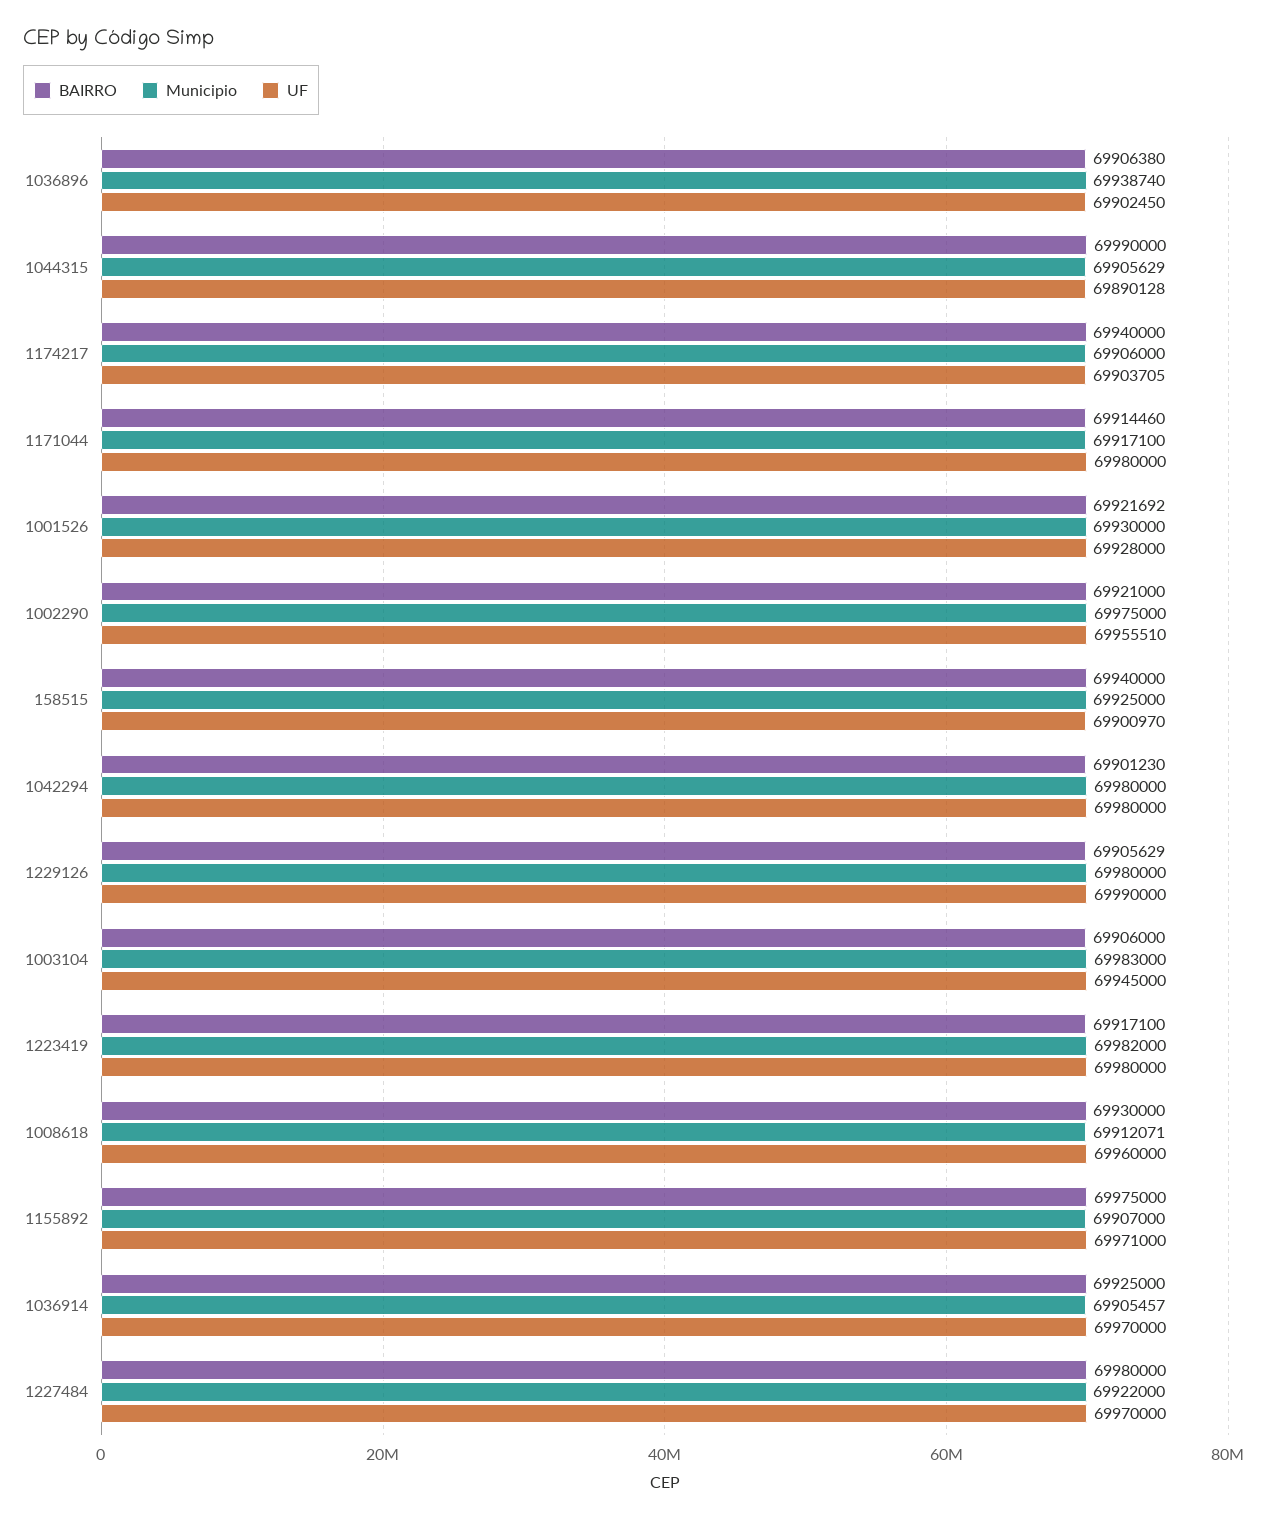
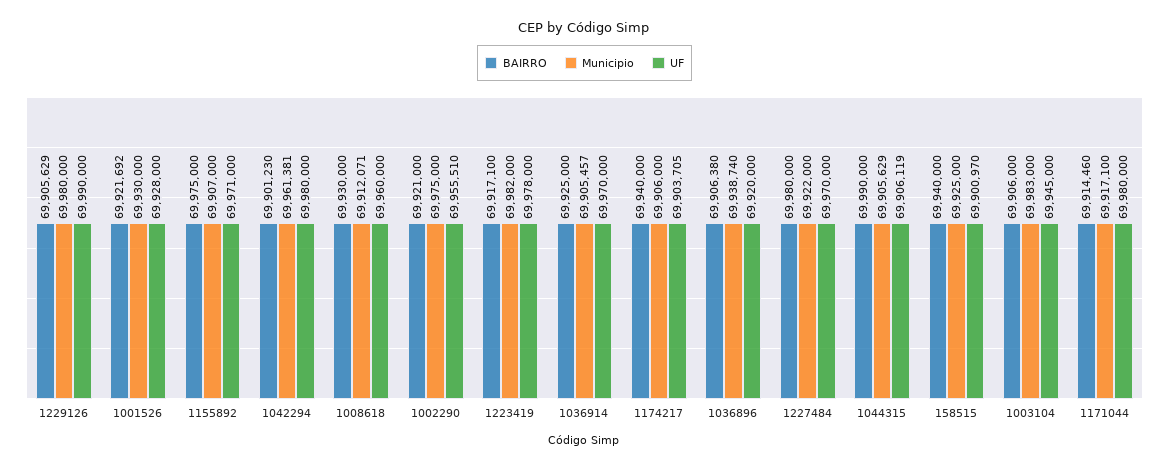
  {
    "BAIRRO": {
      "1036896": 69906380,
      "1044315": 69990000,
      "1174217": 69940000,
      "1171044": 69914460,
      "1001526": 69921692,
      "1002290": 69921000,
      "158515": 69940000,
      "1042294": 69901230,
      "1229126": 69905629,
      "1003104": 69906000,
      "1223419": 69917100,
      "1008618": 69930000,
      "1155892": 69975000,
      "1036914": 69925000,
      "1227484": 69980000
    },
    "Municipio": {
      "1036896": 69938740,
      "1044315": 69905629,
      "1174217": 69906000,
      "1171044": 69917100,
      "1001526": 69930000,
      "1002290": 69975000,
      "158515": 69925000,
-     "1042294": 69980000,
+     "1042294": 69961381,
      "1229126": 69980000,
      "1003104": 69983000,
      "1223419": 69982000,
      "1008618": 69912071,
      "1155892": 69907000,
      "1036914": 69905457,
      "1227484": 69922000
    },
    "UF": {
-     "1036896": 69902450,
+     "1036896": 69920000,
-     "1044315": 69890128,
+     "1044315": 69906119,
      "1174217": 69903705,
      "1171044": 69980000,
      "1001526": 69928000,
      "1002290": 69955510,
      "158515": 69900970,
      "1042294": 69980000,
      "1229126": 69990000,
      "1003104": 69945000,
-     "1223419": 69980000,
+     "1223419": 69978000,
      "1008618": 69960000,
      "1155892": 69971000,
      "1036914": 69970000,
      "1227484": 69970000
    }
  }

